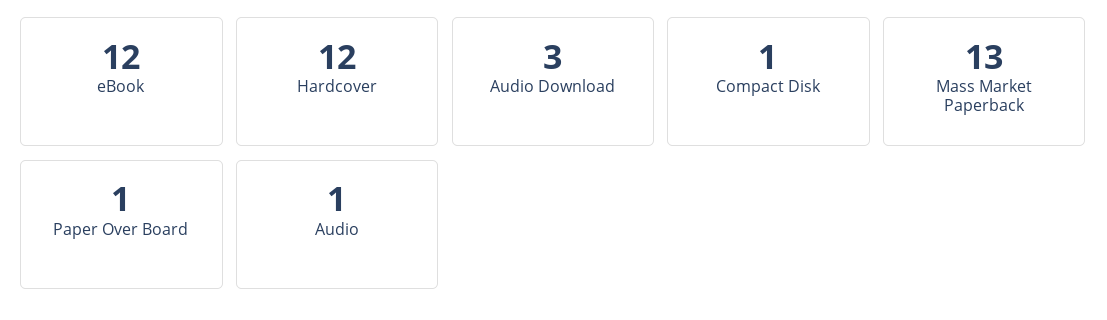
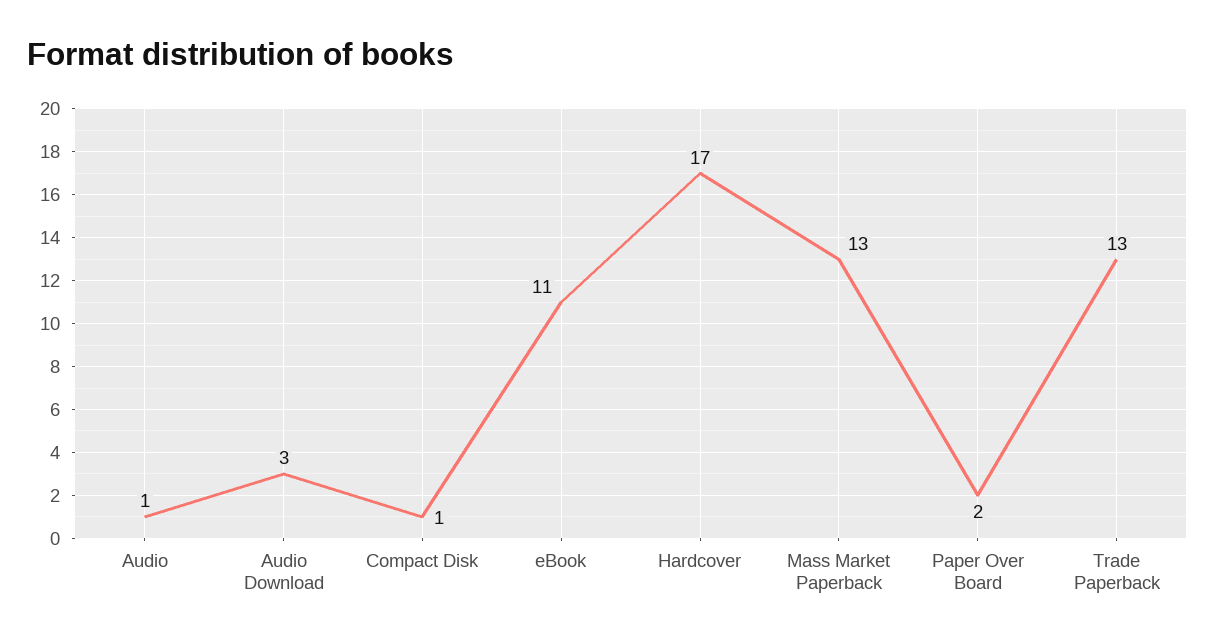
  {
-   "eBook": 12,
+   "eBook": 11,
-   "Hardcover": 12,
+   "Hardcover": 17,
    "Audio Download": 3,
    "Compact Disk": 1,
    "Mass Market Paperback": 13,
-   "Paper Over Board": 1,
+   "Paper Over Board": 2,
-   "Audio": 1
+   "Audio": 1,
+   "Trade Paperback": 13
  }

